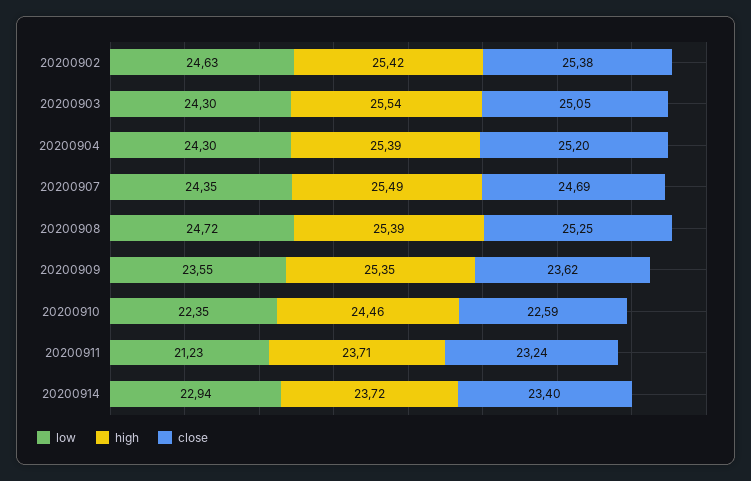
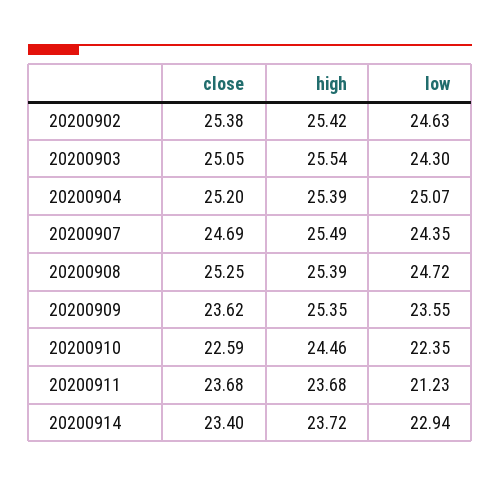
  {
    "low": {
      "20200902": 24.63,
      "20200903": 24.3,
-     "20200904": 24.3,
+     "20200904": 25.07,
      "20200907": 24.35,
      "20200908": 24.72,
      "20200909": 23.55,
      "20200910": 22.35,
      "20200911": 21.23,
      "20200914": 22.94
    },
    "high": {
      "20200902": 25.42,
      "20200903": 25.54,
      "20200904": 25.39,
      "20200907": 25.49,
      "20200908": 25.39,
      "20200909": 25.35,
      "20200910": 24.46,
-     "20200911": 23.71,
+     "20200911": 23.68,
      "20200914": 23.72
    },
    "close": {
      "20200902": 25.38,
      "20200903": 25.05,
      "20200904": 25.2,
      "20200907": 24.69,
      "20200908": 25.25,
      "20200909": 23.62,
      "20200910": 22.59,
-     "20200911": 23.24,
+     "20200911": 23.68,
      "20200914": 23.4
    }
  }

